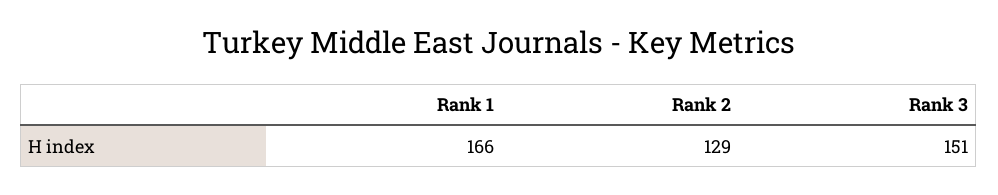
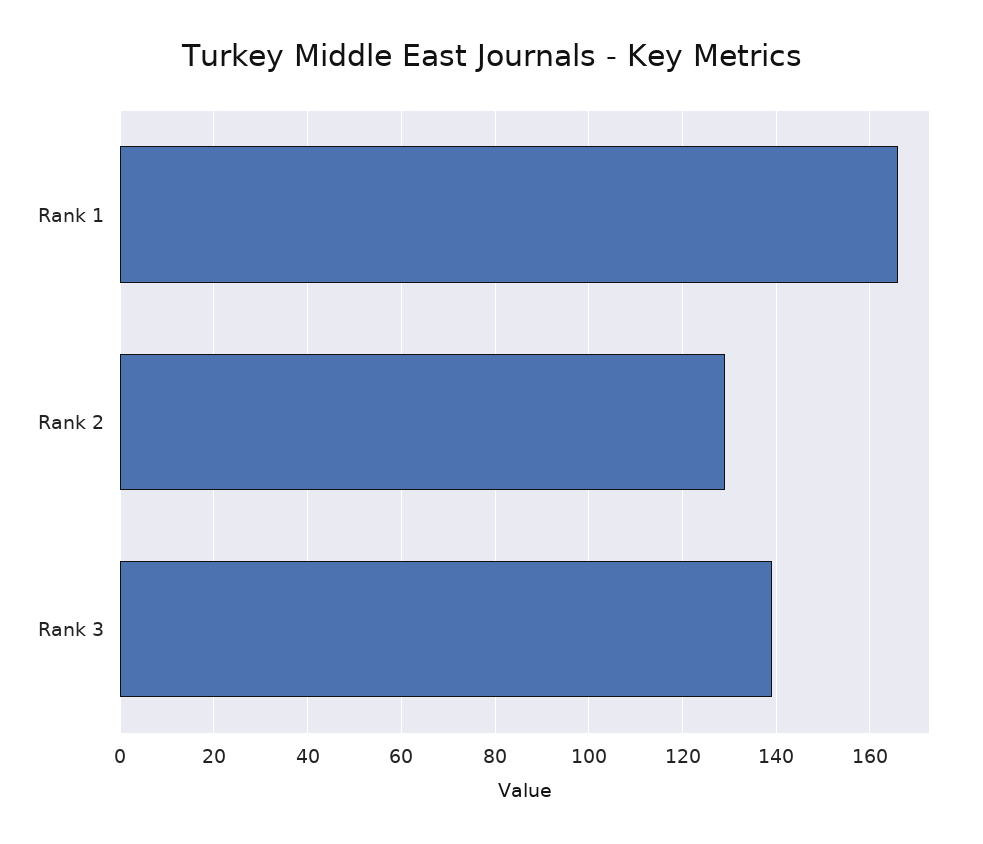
  {
    "Rank 1": 166,
    "Rank 2": 129,
-   "Rank 3": 151
+   "Rank 3": 140
  }

